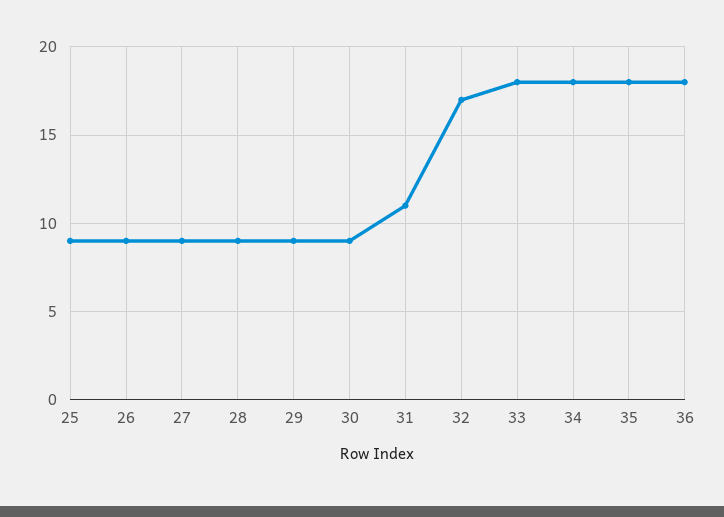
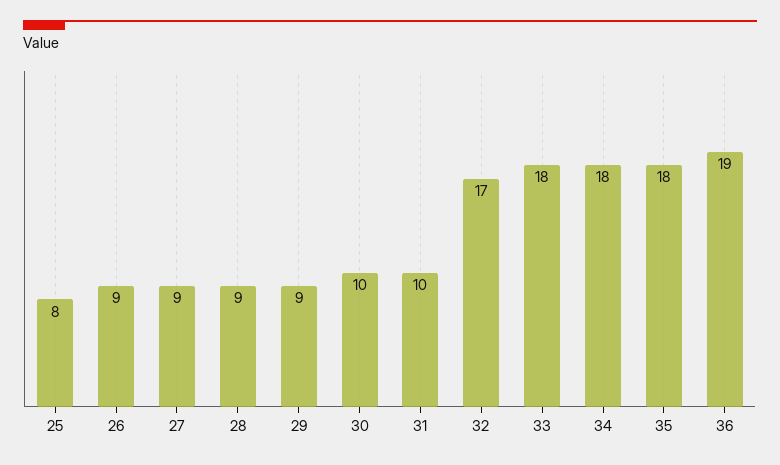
  {
-   "25": 9,
+   "25": 8,
    "26": 9,
    "27": 9,
    "28": 9,
    "29": 9,
-   "30": 9,
+   "30": 10,
-   "31": 11,
+   "31": 10,
    "32": 17,
    "33": 18,
    "34": 18,
    "35": 18,
-   "36": 18
+   "36": 19
  }

